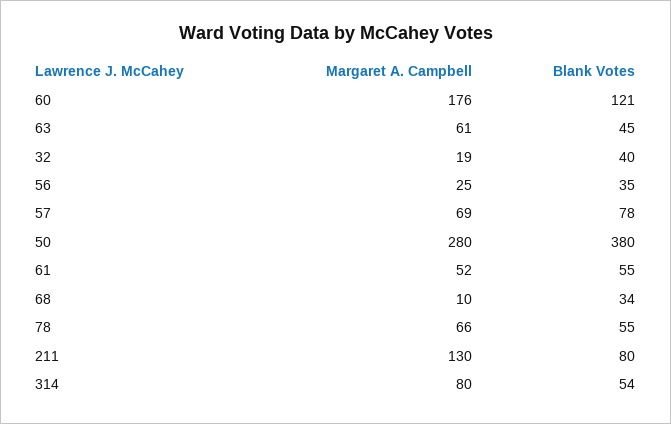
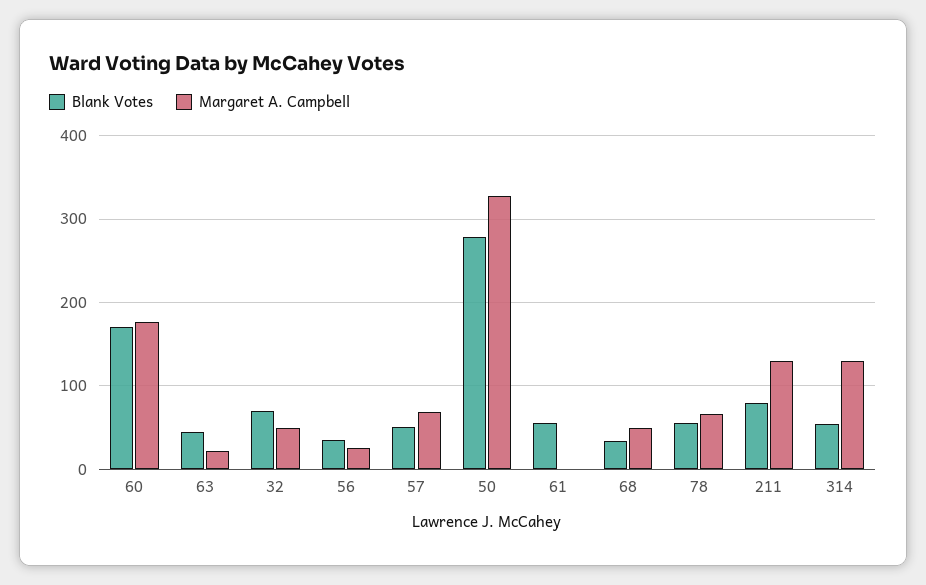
  {
    "Margaret A. Campbell": {
      "60": 176,
-     "63": 61,
+     "63": 20,
-     "32": 19,
+     "32": 50,
      "56": 25,
      "57": 69,
-     "50": 280,
+     "50": 330,
-     "61": 52,
+     "61": 0,
-     "68": 10,
+     "68": 50,
      "78": 66,
      "211": 130,
-     "314": 80
+     "314": 130
    },
    "Blank Votes": {
-     "60": 121,
+     "60": 170,
      "63": 45,
-     "32": 40,
+     "32": 70,
      "56": 35,
-     "57": 78,
+     "57": 50,
-     "50": 380,
+     "50": 280,
      "61": 55,
      "68": 34,
      "78": 55,
      "211": 80,
      "314": 54
    }
  }

